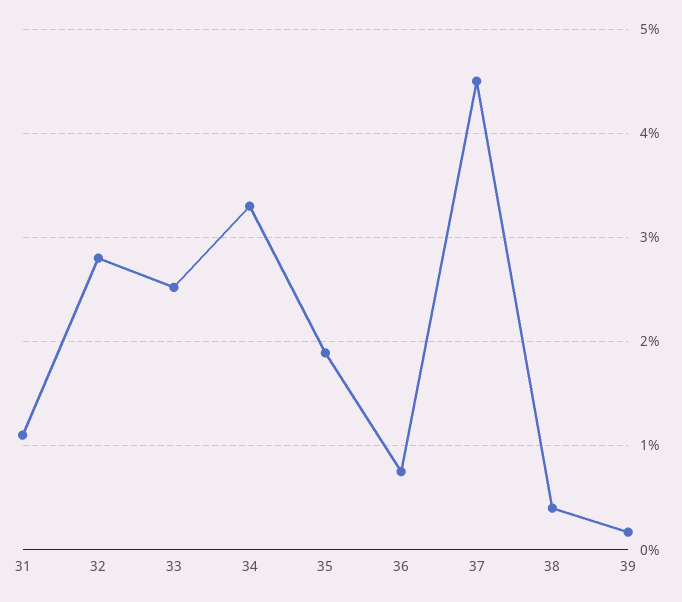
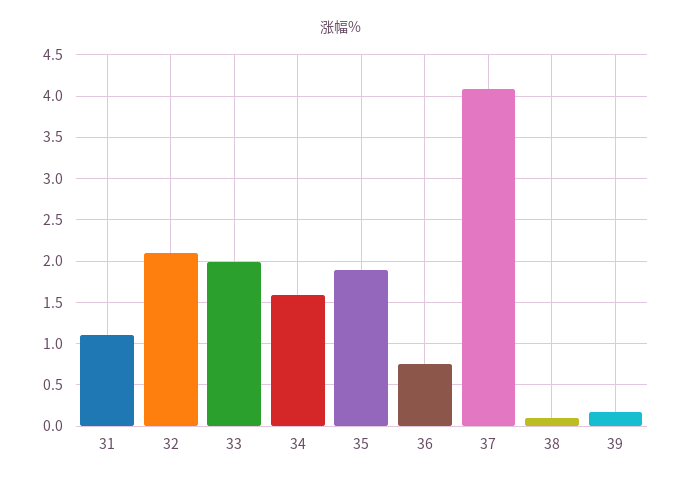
  {
    "31": 1.1,
-   "32": 2.8,
+   "32": 2.1,
-   "33": 2.5,
+   "33": 2,
-   "34": 3.3,
+   "34": 1.6,
    "35": 1.9,
    "36": 0.8,
-   "37": 4.5,
+   "37": 4.1,
-   "38": 0.4,
+   "38": 0.1,
    "39": 0.2
  }

